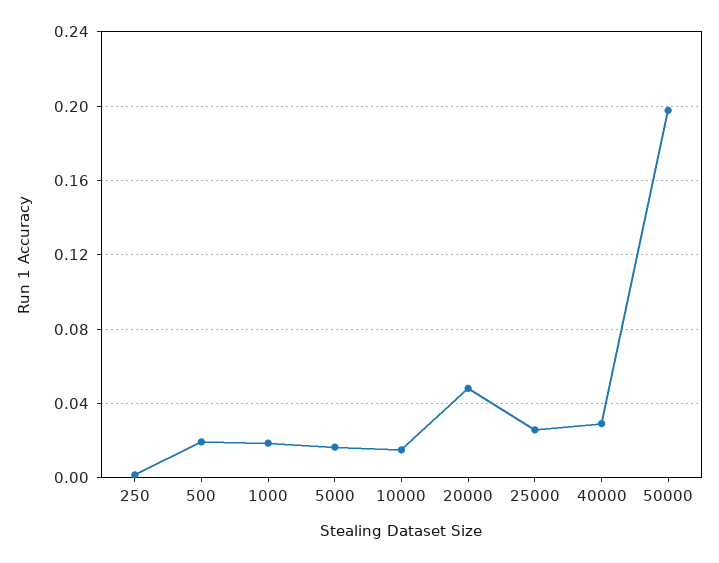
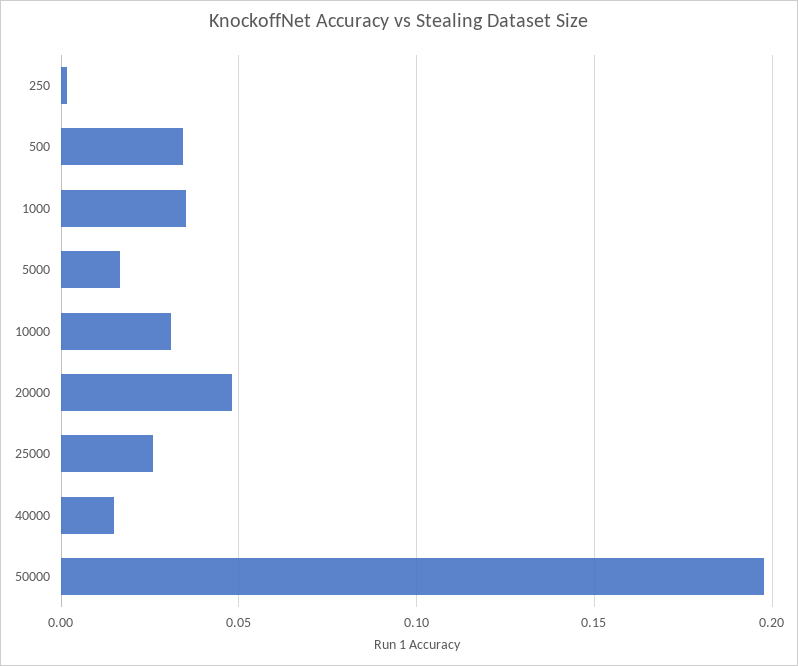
  {
    "250": 0,
-   "500": 0.02,
+   "500": 0.035,
-   "1000": 0.02,
+   "1000": 0.035,
    "5000": 0.015,
-   "10000": 0.015,
+   "10000": 0.03,
    "20000": 0.05,
    "25000": 0.025,
-   "40000": 0.03,
+   "40000": 0.015,
    "50000": 0.2
  }

